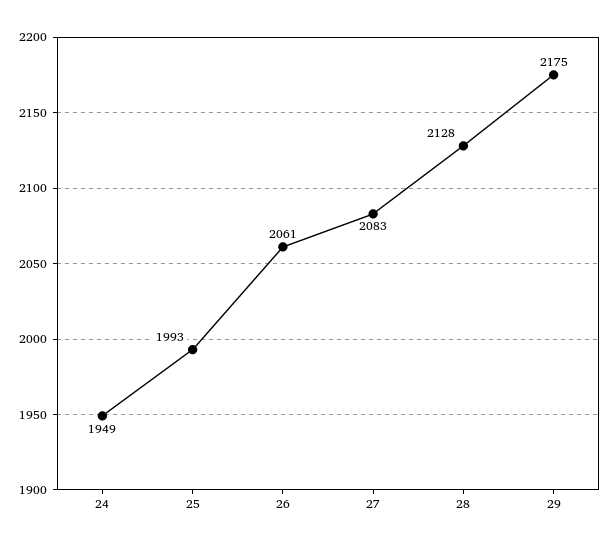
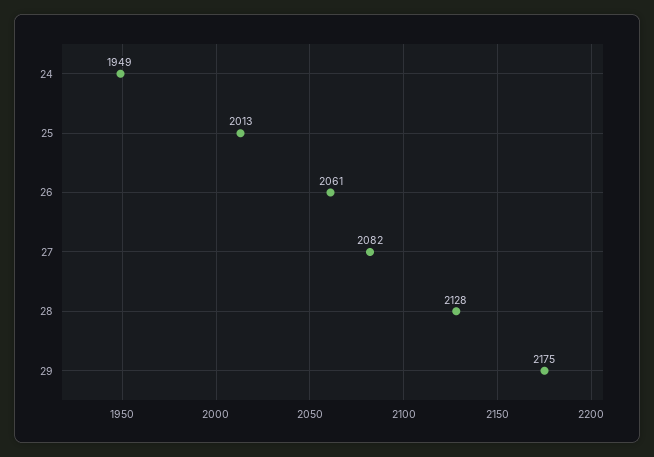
  {
    "24": 1949,
-   "25": 1993,
+   "25": 2013,
    "26": 2061,
-   "27": 2083,
+   "27": 2082,
    "28": 2128,
    "29": 2175
  }

